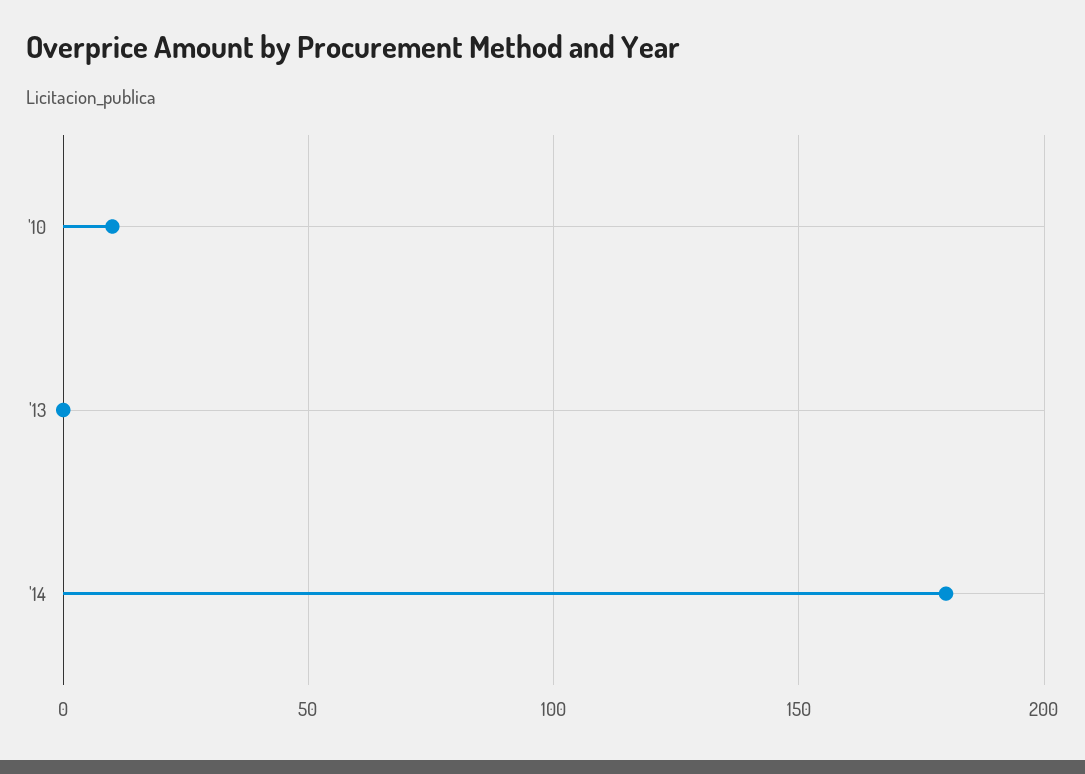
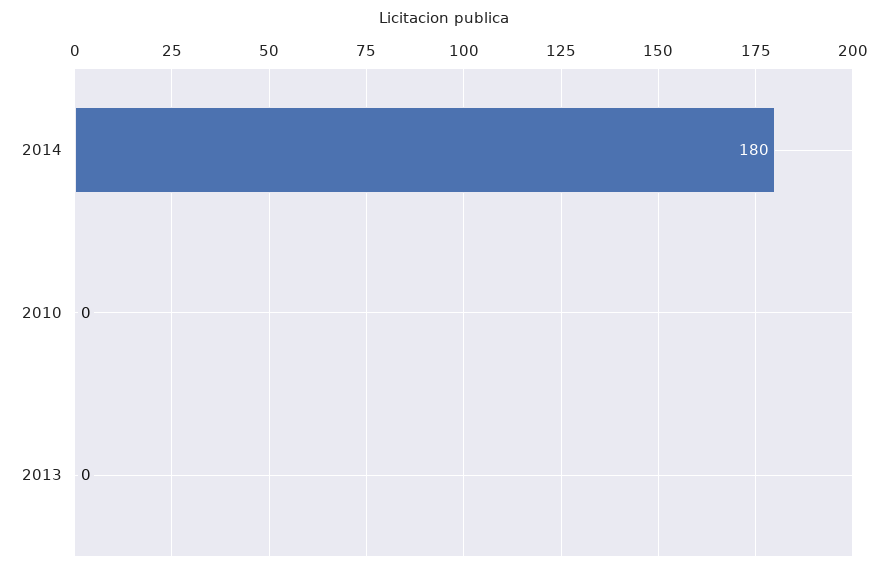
  {
-   "'10": 10,
+   "'10": 0,
    "'13": 0,
    "'14": 180
  }

